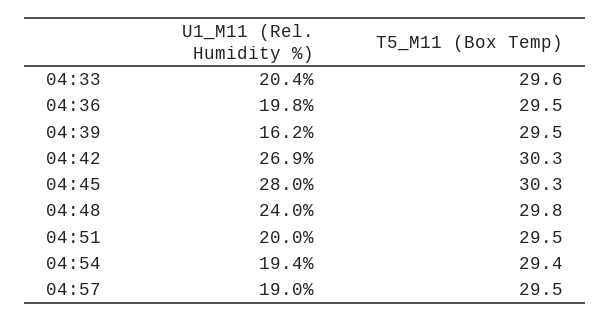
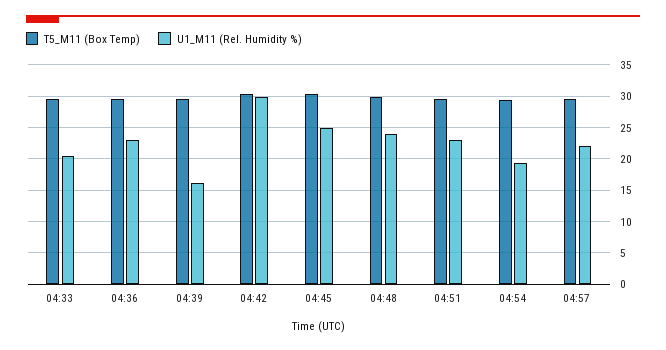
  {
    "U1_M11 (Rel. Humidity %)": {
      "04:33": 20.4,
-     "04:36": 19.8,
+     "04:36": 23,
      "04:39": 16.2,
-     "04:42": 26.9,
+     "04:42": 30,
-     "04:45": 28,
+     "04:45": 25,
      "04:48": 24,
-     "04:51": 20,
+     "04:51": 23,
      "04:54": 19.4,
-     "04:57": 19
+     "04:57": 22
    },
    "T5_M11 (Box Temp)": {
      "04:33": 29.6,
      "04:36": 29.5,
      "04:39": 29.5,
      "04:42": 30.3,
      "04:45": 30.3,
      "04:48": 29.8,
      "04:51": 29.5,
      "04:54": 29.4,
      "04:57": 29.5
    }
  }

